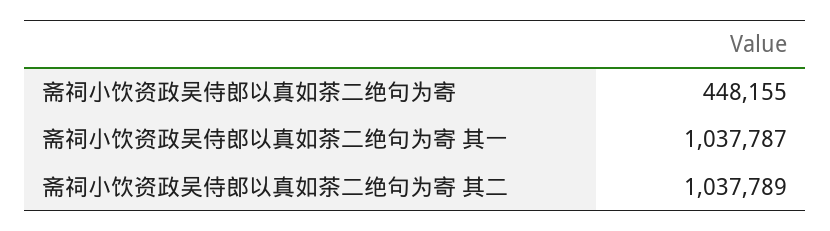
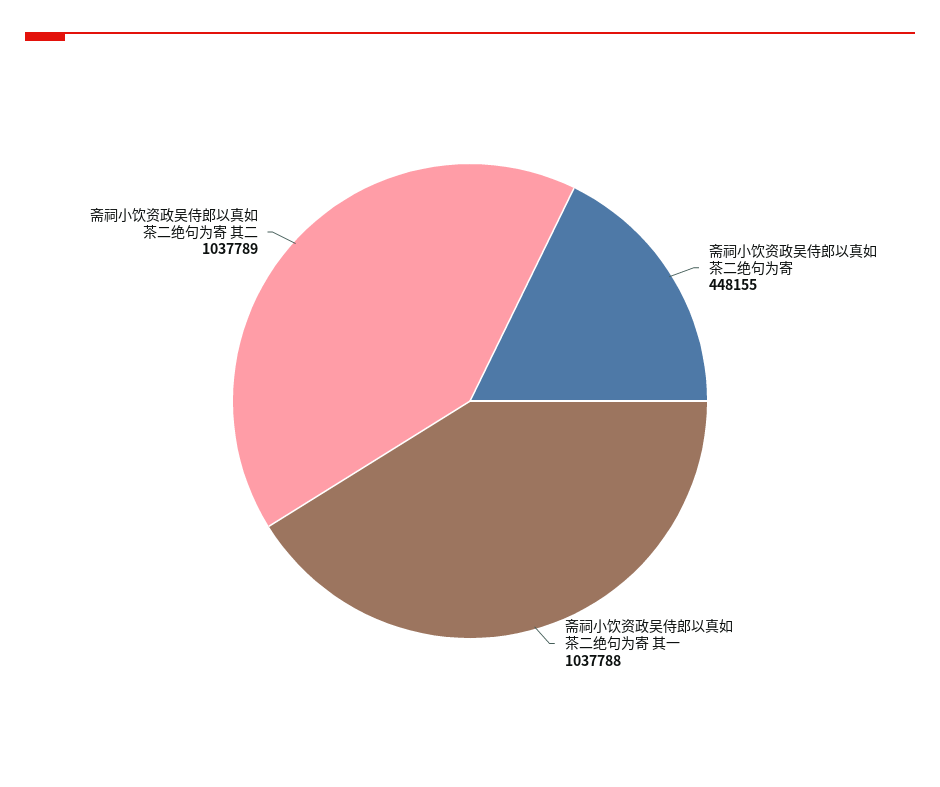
  {
    "斋祠小饮资政吴侍郎以真如茶二绝句为寄": 448155,
-   "斋祠小饮资政吴侍郎以真如茶二绝句为寄 其一": 1037787,
+   "斋祠小饮资政吴侍郎以真如茶二绝句为寄 其一": 1037788,
    "斋祠小饮资政吴侍郎以真如茶二绝句为寄 其二": 1037789
  }

